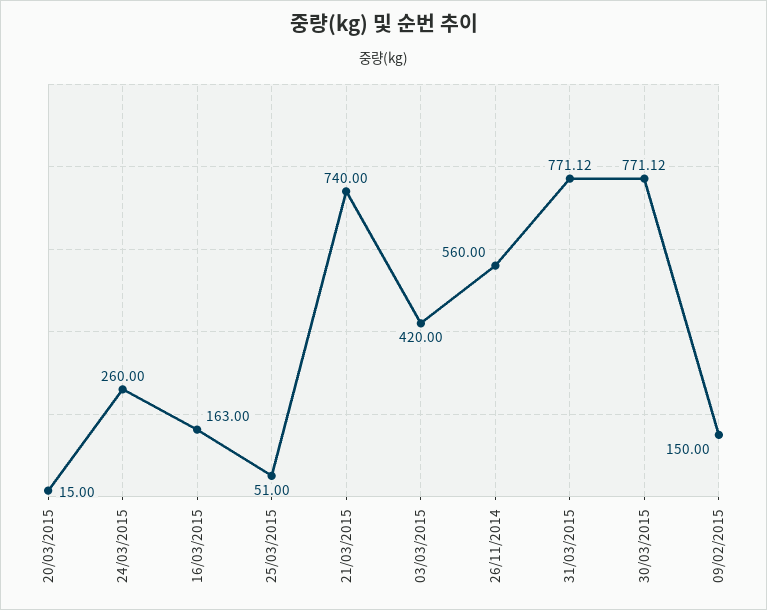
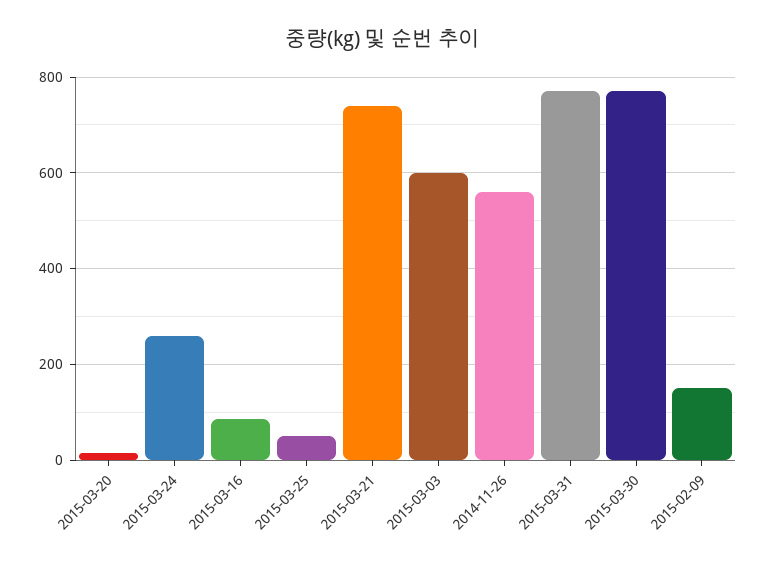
  {
    "20/03/2015": 15,
    "24/03/2015": 260,
-   "16/03/2015": 163,
+   "16/03/2015": 80,
    "25/03/2015": 51,
    "21/03/2015": 740,
-   "03/03/2015": 420,
+   "03/03/2015": 600,
    "26/11/2014": 560,
    "31/03/2015": 771.12,
    "30/03/2015": 771.12,
    "09/02/2015": 150
  }

